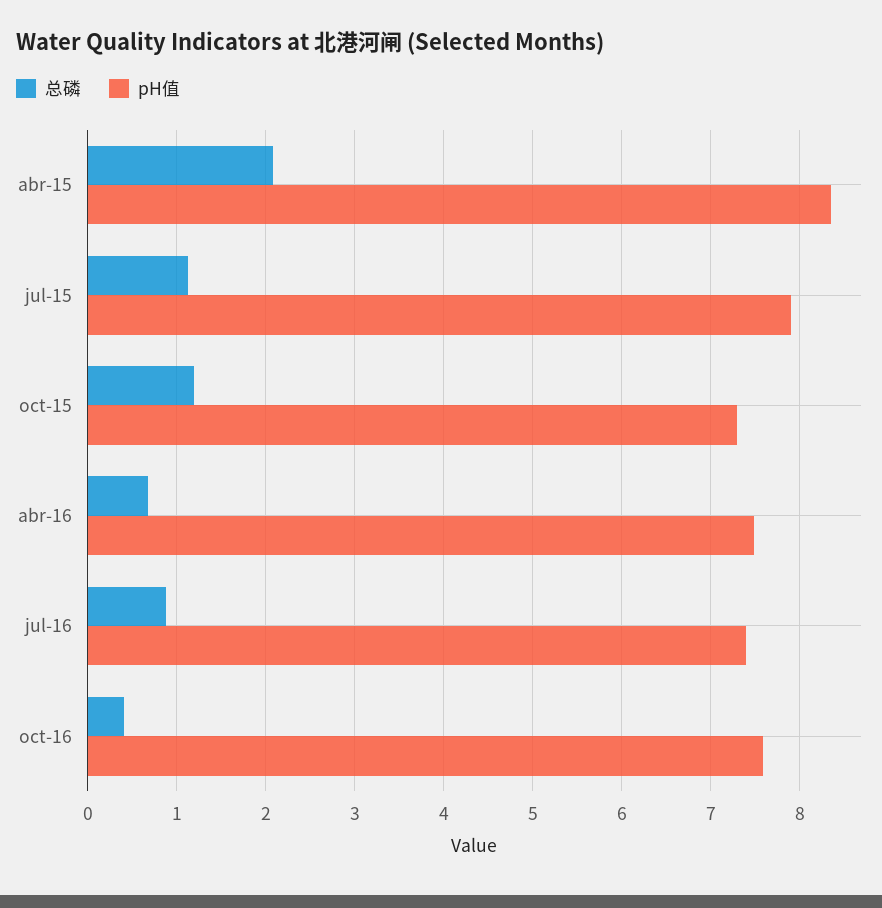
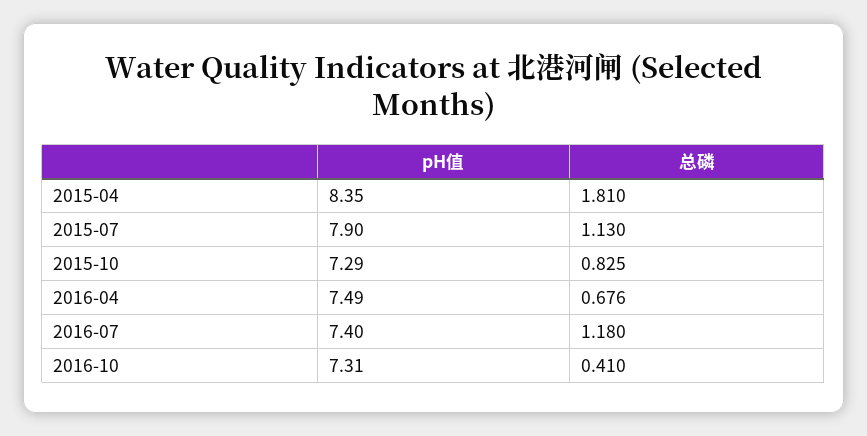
  {
    "总磷": {
-     "abr-15": 2.1,
+     "abr-15": 1.81,
      "jul-15": 1.13,
-     "oct-15": 1.2,
+     "oct-15": 0.825,
      "abr-16": 0.676,
-     "jul-16": 0.9,
+     "jul-16": 1.18,
      "oct-16": 0.41
    },
    "pH值": {
      "abr-15": 8.35,
      "jul-15": 7.9,
      "oct-15": 7.29,
      "abr-16": 7.49,
      "jul-16": 7.4,
-     "oct-16": 7.6
+     "oct-16": 7.31
    }
  }

